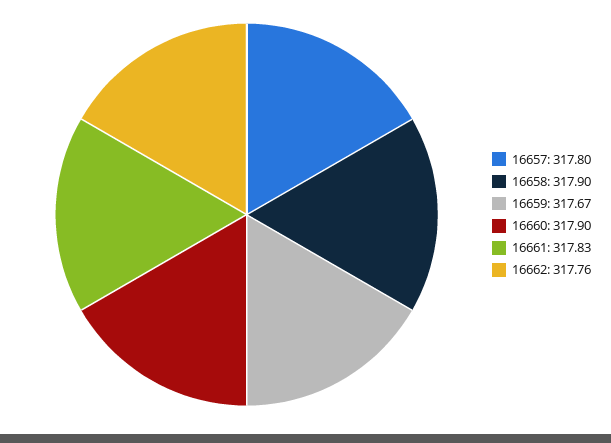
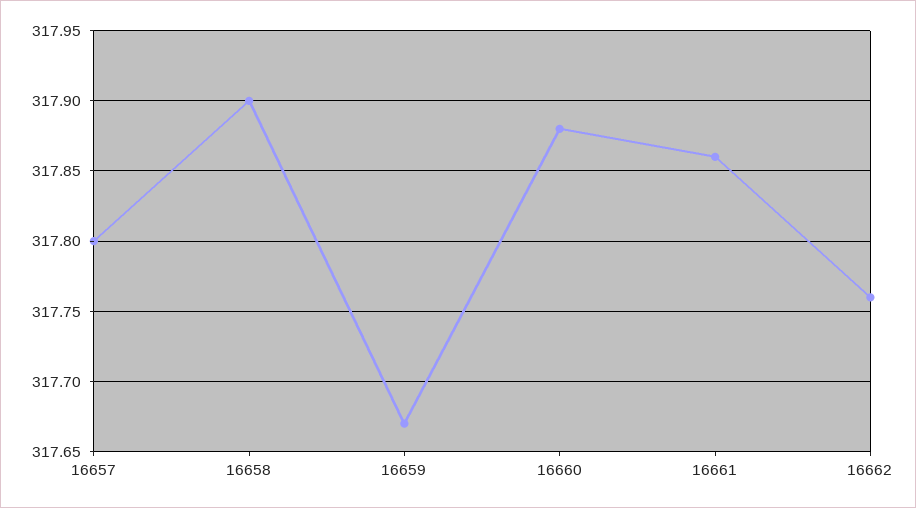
  {
    "16657": 317.8,
    "16658": 317.9,
    "16659": 317.67,
-   "16660": 317.9,
+   "16660": 317.88,
-   "16661": 317.83,
+   "16661": 317.86,
    "16662": 317.76
  }

